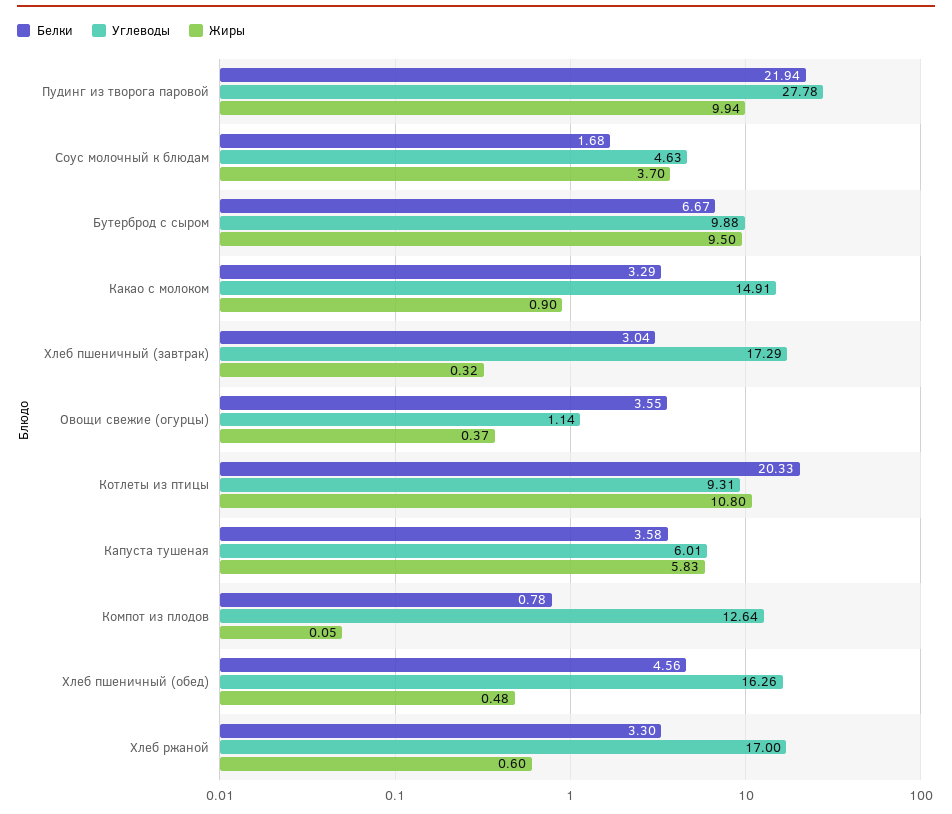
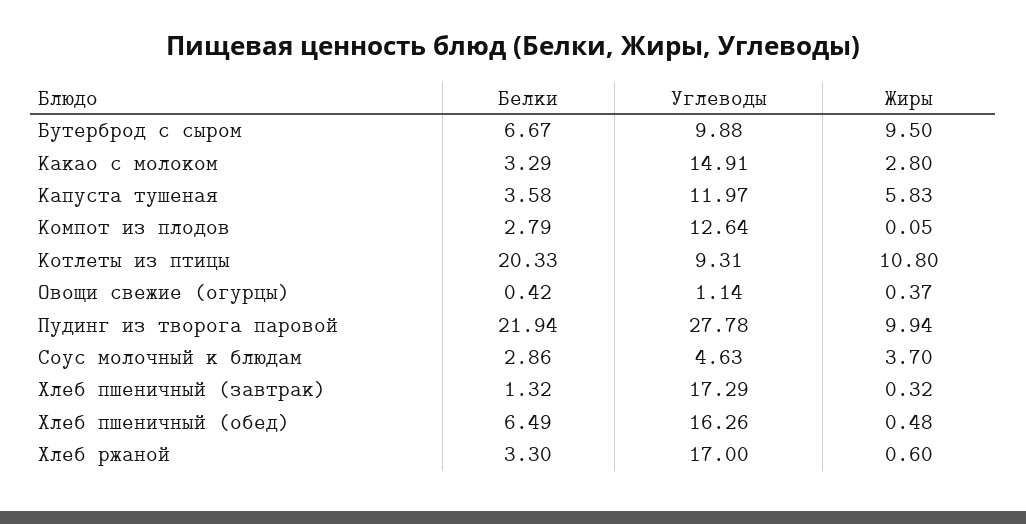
  {
    "Белки": {
      "Пудинг из творога паровой": 21.94,
-     "Соус молочный к блюдам": 1.68,
+     "Соус молочный к блюдам": 2.86,
      "Бутерброд с сыром": 6.67,
      "Какао с молоком": 3.29,
-     "Хлеб пшеничный (завтрак)": 3.04,
+     "Хлеб пшеничный (завтрак)": 1.32,
-     "Овощи свежие (огурцы)": 3.55,
+     "Овощи свежие (огурцы)": 0.42,
      "Котлеты из птицы": 20.33,
      "Капуста тушеная": 3.58,
-     "Компот из плодов": 0.78,
+     "Компот из плодов": 2.79,
-     "Хлеб пшеничный (обед)": 4.56,
+     "Хлеб пшеничный (обед)": 6.49,
      "Хлеб ржаной": 3.3
    },
    "Углеводы": {
      "Пудинг из творога паровой": 27.78,
      "Соус молочный к блюдам": 4.63,
      "Бутерброд с сыром": 9.88,
      "Какао с молоком": 14.91,
      "Хлеб пшеничный (завтрак)": 17.29,
      "Овощи свежие (огурцы)": 1.14,
      "Котлеты из птицы": 9.31,
-     "Капуста тушеная": 6.01,
+     "Капуста тушеная": 11.97,
      "Компот из плодов": 12.64,
      "Хлеб пшеничный (обед)": 16.26,
      "Хлеб ржаной": 17
    },
    "Жиры": {
      "Пудинг из творога паровой": 9.94,
      "Соус молочный к блюдам": 3.7,
      "Бутерброд с сыром": 9.5,
-     "Какао с молоком": 0.9,
+     "Какао с молоком": 2.8,
      "Хлеб пшеничный (завтрак)": 0.32,
      "Овощи свежие (огурцы)": 0.37,
      "Котлеты из птицы": 10.8,
      "Капуста тушеная": 5.83,
      "Компот из плодов": 0.05,
      "Хлеб пшеничный (обед)": 0.48,
      "Хлеб ржаной": 0.6
    }
  }

